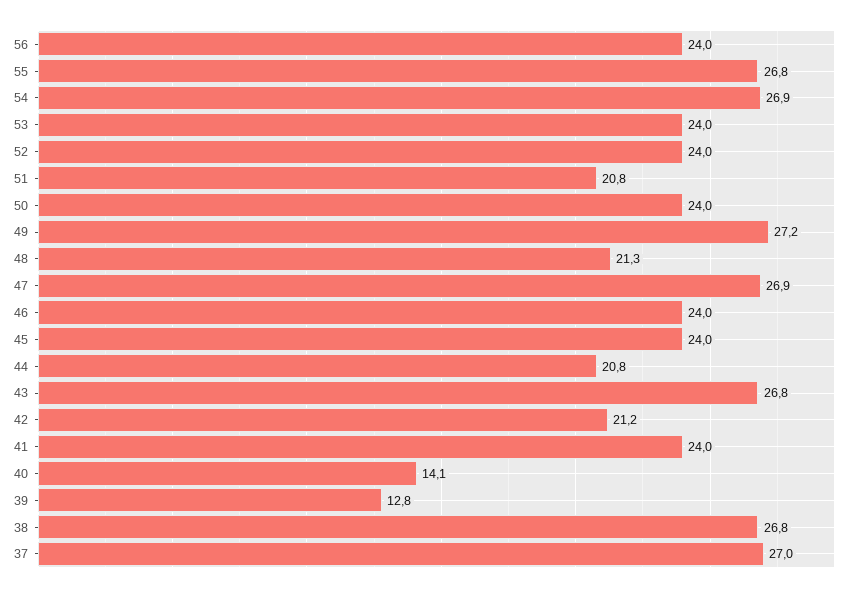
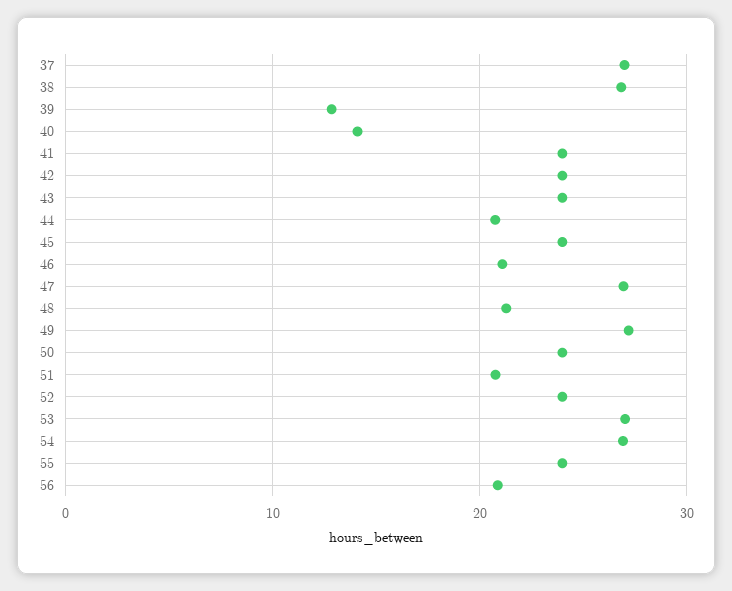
  {
-   "56": 24,
+   "56": 21,
-   "55": 26.8,
+   "55": 24,
    "54": 26.9,
-   "53": 24,
+   "53": 27,
    "52": 24,
    "51": 20.8,
    "50": 24,
    "49": 27.2,
    "48": 21.3,
    "47": 26.9,
-   "46": 24,
+   "46": 21,
    "45": 24,
    "44": 20.8,
-   "43": 26.8,
+   "43": 24,
-   "42": 21.2,
+   "42": 24,
    "41": 24,
    "40": 14.1,
    "39": 12.8,
    "38": 26.8,
    "37": 27
  }

